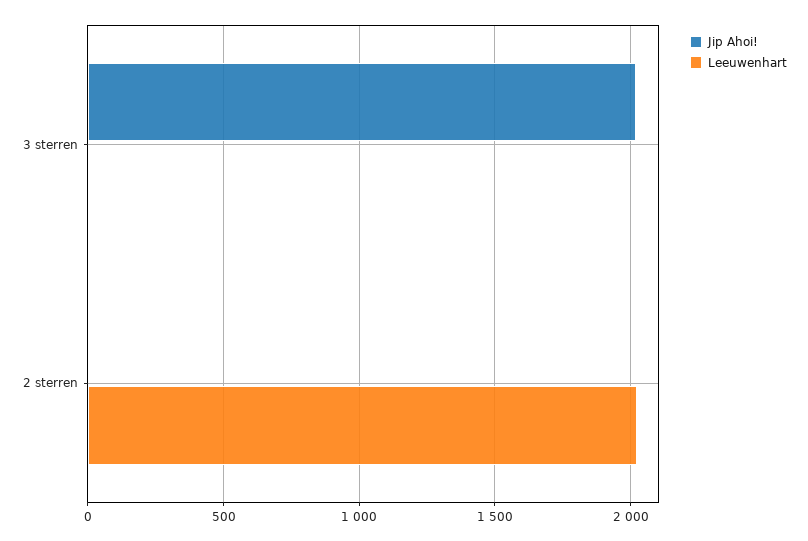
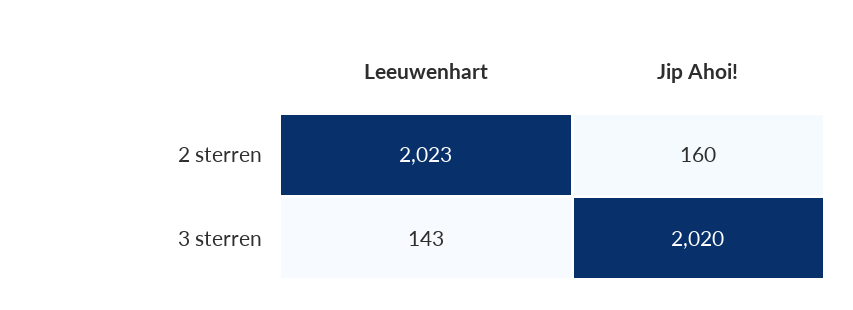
  {
    "Jip Ahoi!": {
      "3 sterren": 2020,
-     "2 sterren": 0
+     "2 sterren": 160
    },
    "Leeuwenhart": {
-     "3 sterren": 0,
+     "3 sterren": 143,
      "2 sterren": 2023
    }
  }

